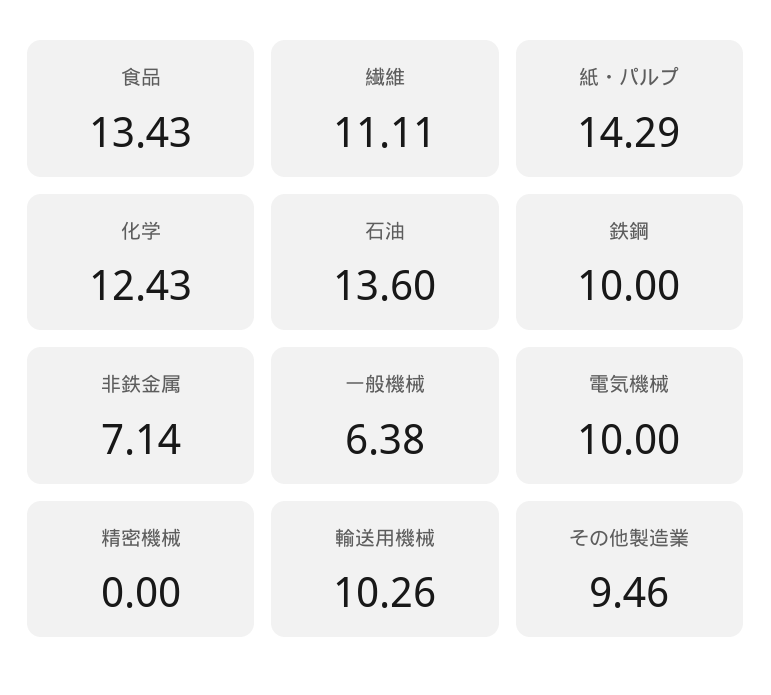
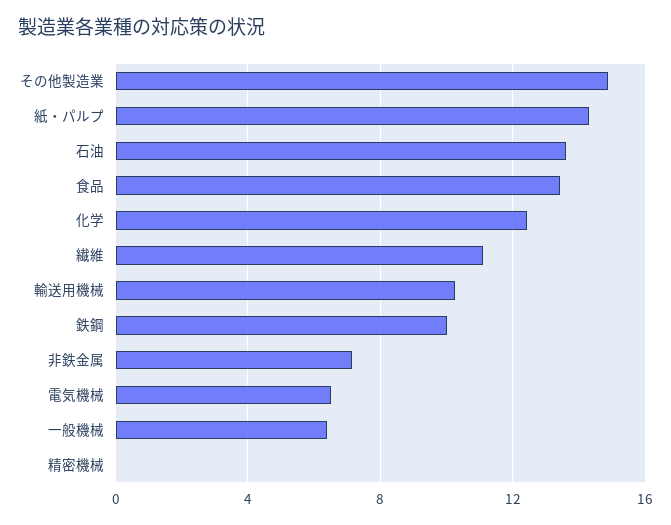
  {
    "食品": 13.43,
    "繊維": 11.11,
    "紙・パルプ": 14.29,
    "化学": 12.43,
    "石油": 13.6,
    "鉄鋼": 10,
    "非鉄金属": 7.14,
    "一般機械": 6.38,
-   "電気機械": 10,
+   "電気機械": 6.5,
    "精密機械": 0,
    "輸送用機械": 10.26,
-   "その他製造業": 9.46
+   "その他製造業": 15
  }

